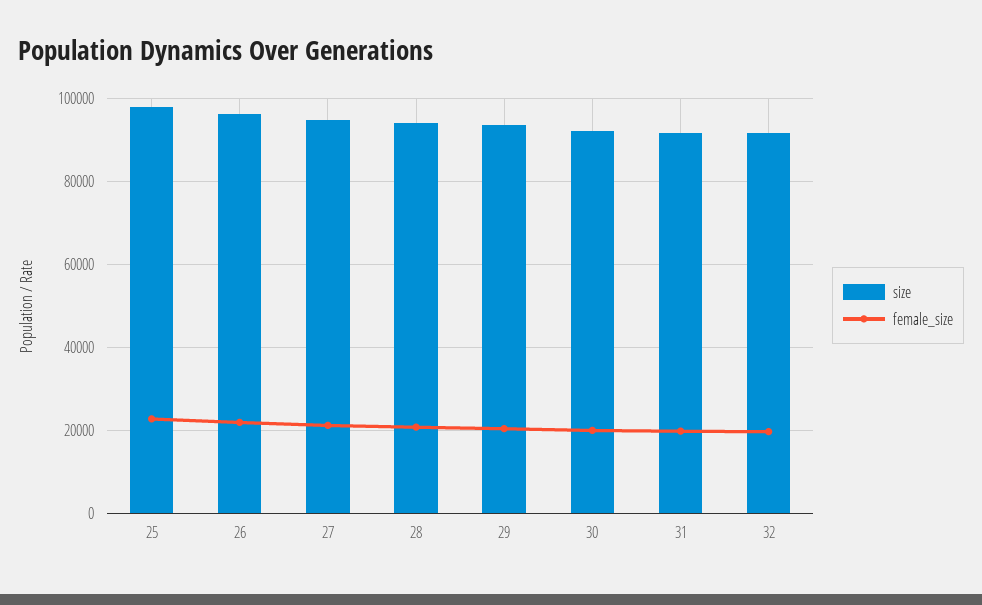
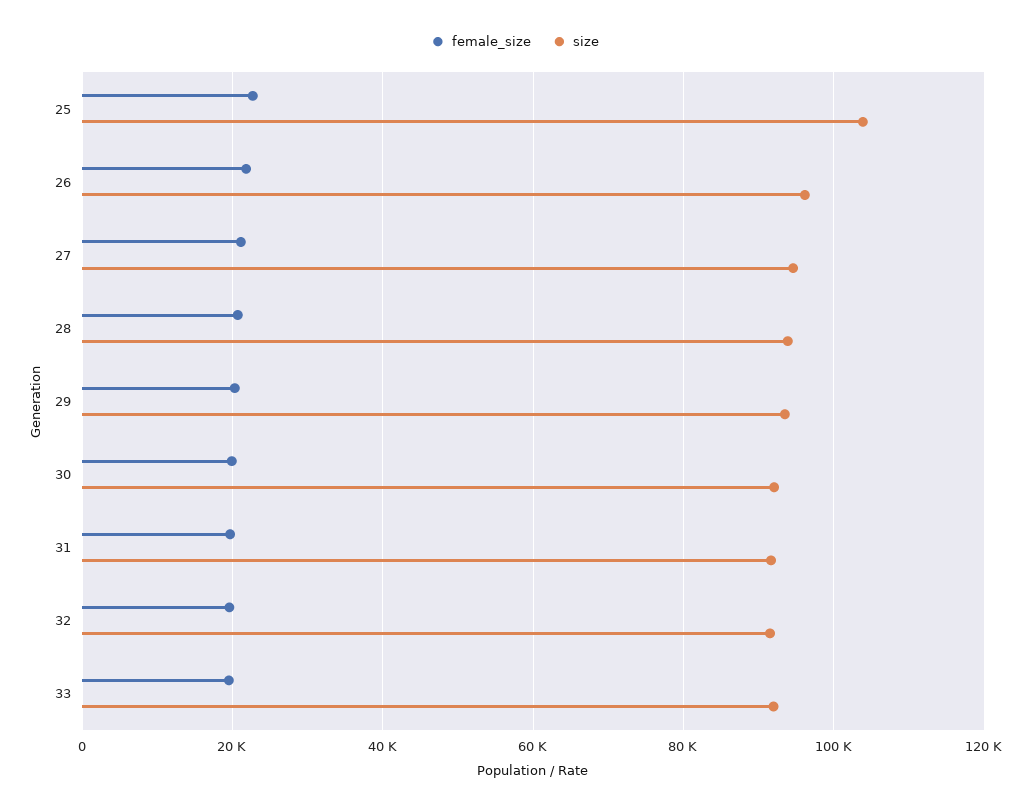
  {
    "size": {
-     "25": 98000,
+     "25": 104000,
      "26": 96000,
      "27": 94000,
      "28": 94000,
      "29": 94000,
      "30": 92000,
      "31": 92000,
-     "32": 92000
+     "32": 92000,
+     "33": 92000
    },
    "female_size": {
      "25": 22000,
      "26": 22000,
      "27": 22000,
      "28": 20000,
      "29": 20000,
      "30": 20000,
      "31": 20000,
-     "32": 20000
+     "32": 20000,
+     "33": 20000
    }
  }

